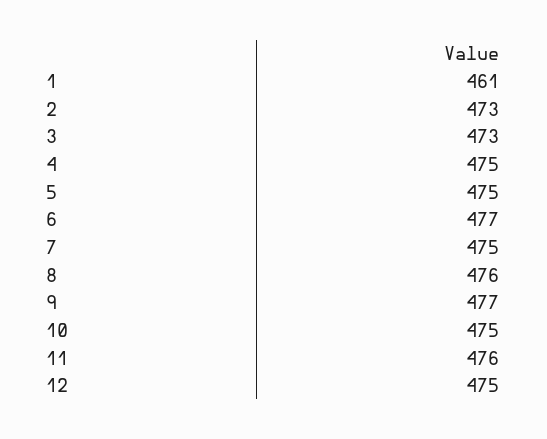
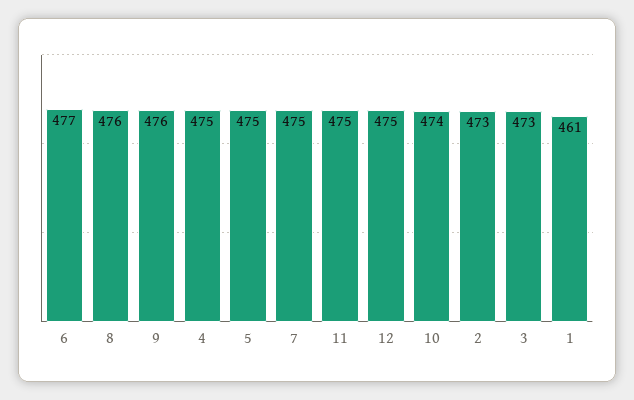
  {
    "1": 461,
    "2": 473,
    "3": 473,
    "4": 475,
    "5": 475,
    "6": 477,
    "7": 475,
    "8": 476,
-   "9": 477,
+   "9": 476,
-   "10": 475,
+   "10": 474,
-   "11": 476,
+   "11": 475,
    "12": 475
  }

